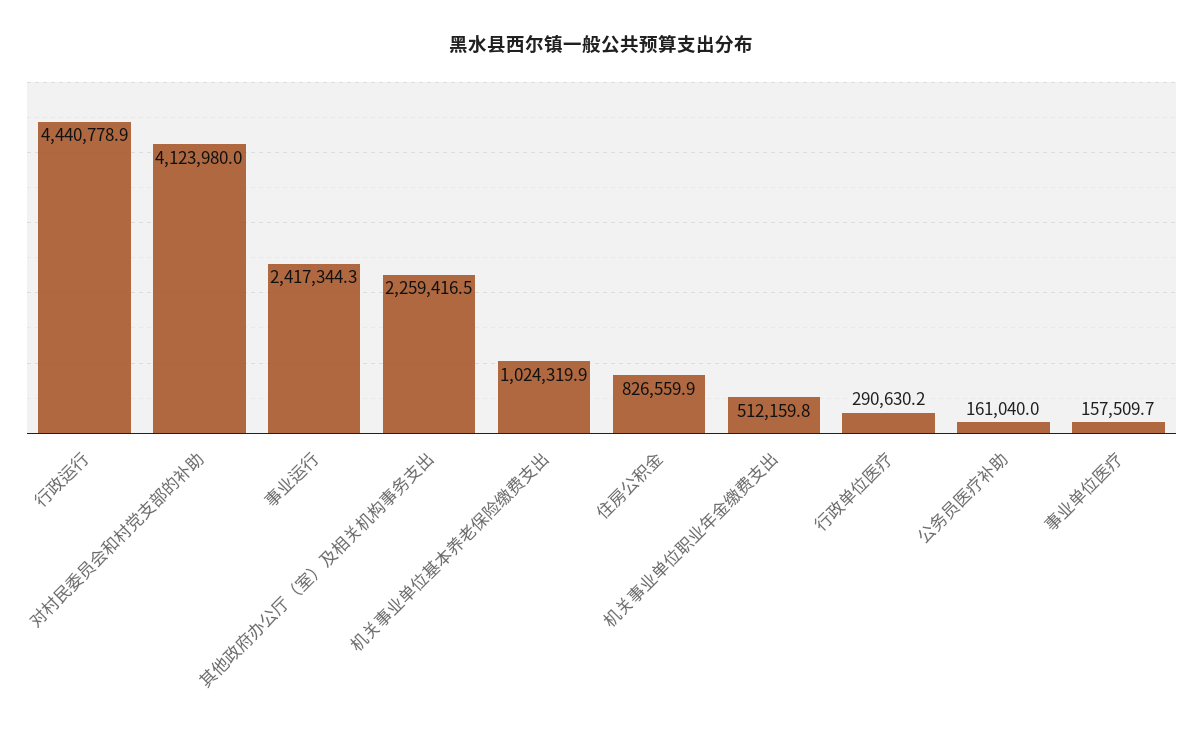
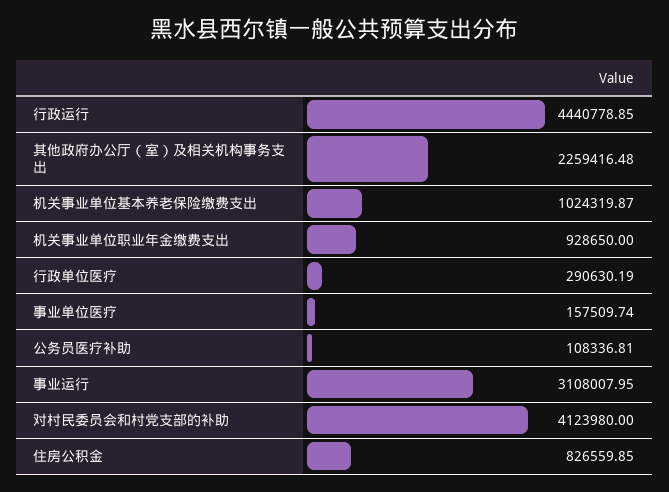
  {
    "行政运行": 4440778.85,
    "对村民委员会和村党支部的补助": 4123980,
-   "事业运行": 2417344.3,
+   "事业运行": 3108007.95,
    "其他政府办公厅（室）及相关机构事务支出": 2259416.48,
    "机关事业单位基本养老保险缴费支出": 1024319.87,
    "住房公积金": 826559.85,
-   "机关事业单位职业年金缴费支出": 512159.8,
+   "机关事业单位职业年金缴费支出": 928650,
    "行政单位医疗": 290630.19,
-   "公务员医疗补助": 161040,
+   "公务员医疗补助": 108336.81,
    "事业单位医疗": 157509.74
  }

